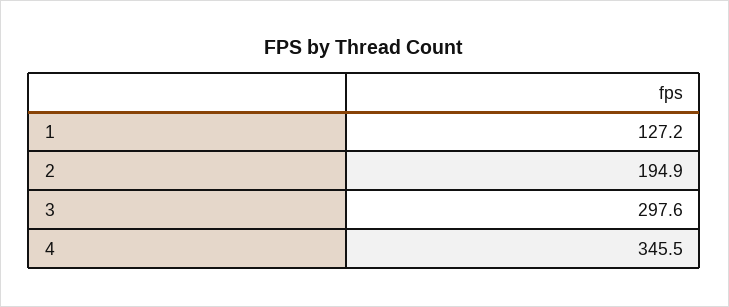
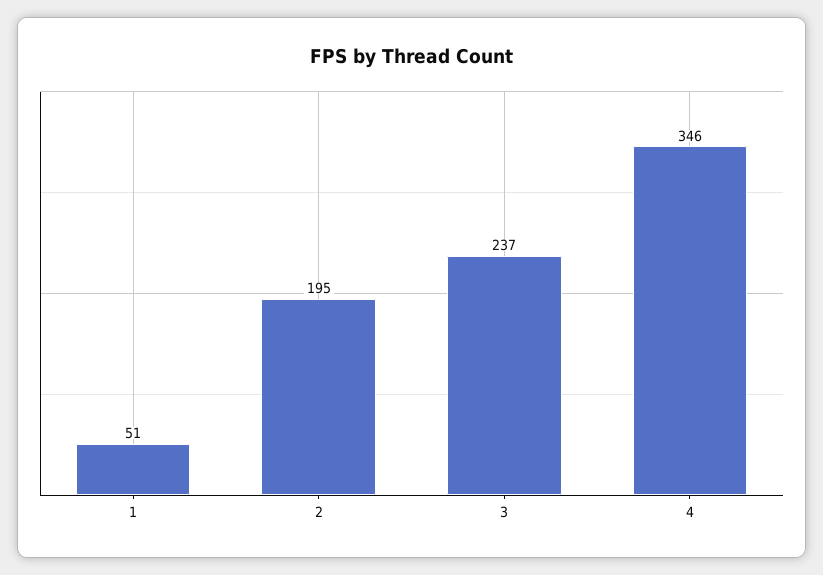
  {
-   "1": 127.2,
+   "1": 51,
    "2": 194.9,
-   "3": 297.6,
+   "3": 237,
    "4": 345.5
  }

